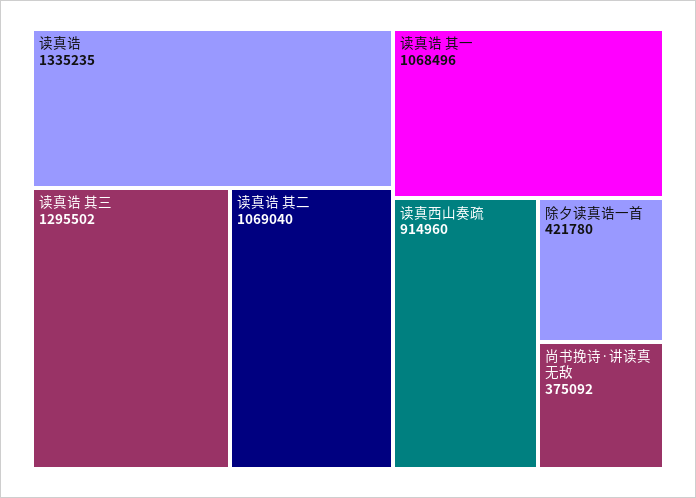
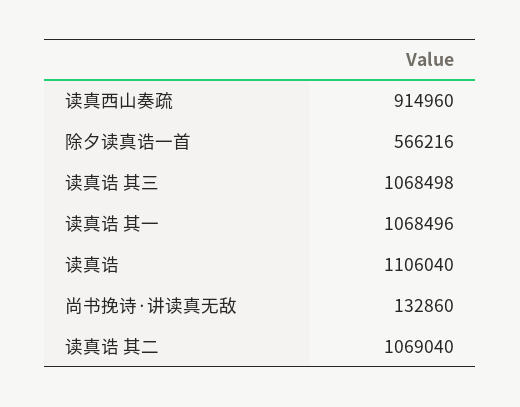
  {
-   "读真诰": 1335235,
+   "读真诰": 1106040,
-   "读真诰 其三": 1295502,
+   "读真诰 其三": 1068498,
    "读真诰 其二": 1069040,
    "读真诰 其一": 1068496,
    "读真西山奏疏": 914960,
-   "除夕读真诰一首": 421780,
+   "除夕读真诰一首": 566216,
-   "尚书挽诗·讲读真无敌": 375092
+   "尚书挽诗·讲读真无敌": 132860
  }

